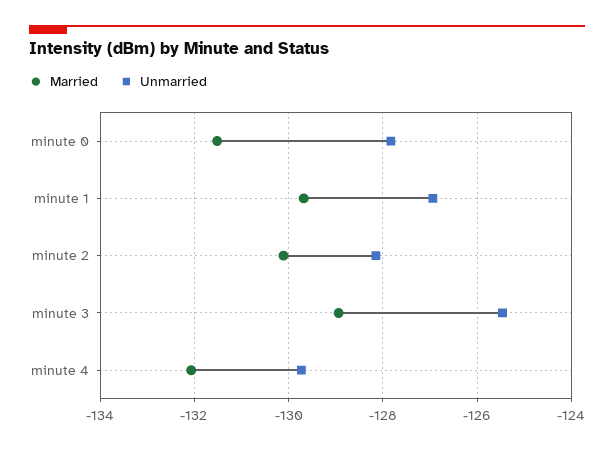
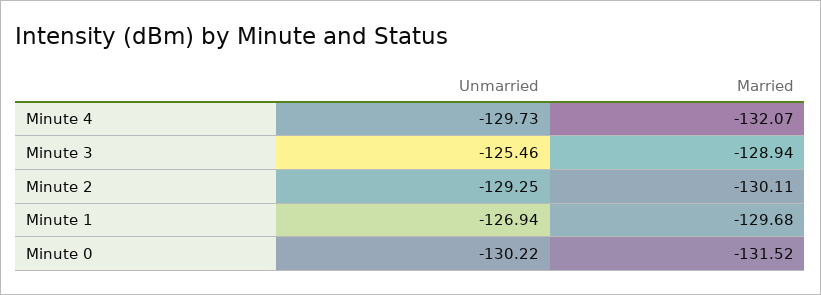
  {
    "Married": {
      "minute 0": -131.52,
      "minute 1": -129.68,
      "minute 2": -130.11,
      "minute 3": -128.94,
      "minute 4": -132.07
    },
    "Unmarried": {
-     "minute 0": -127.8,
+     "minute 0": -130.22,
      "minute 1": -126.94,
-     "minute 2": -128.2,
+     "minute 2": -129.25,
      "minute 3": -125.46,
      "minute 4": -129.73
    }
  }

